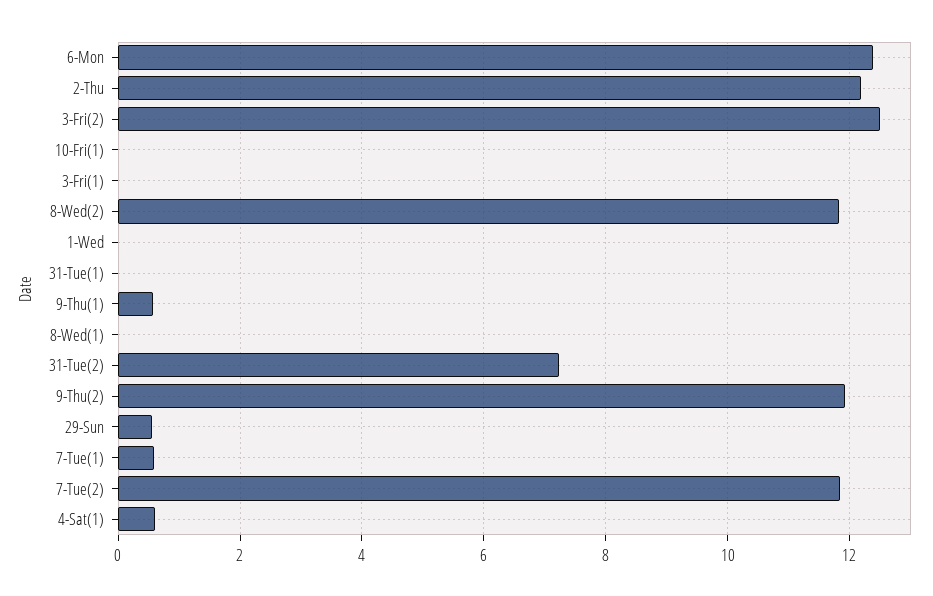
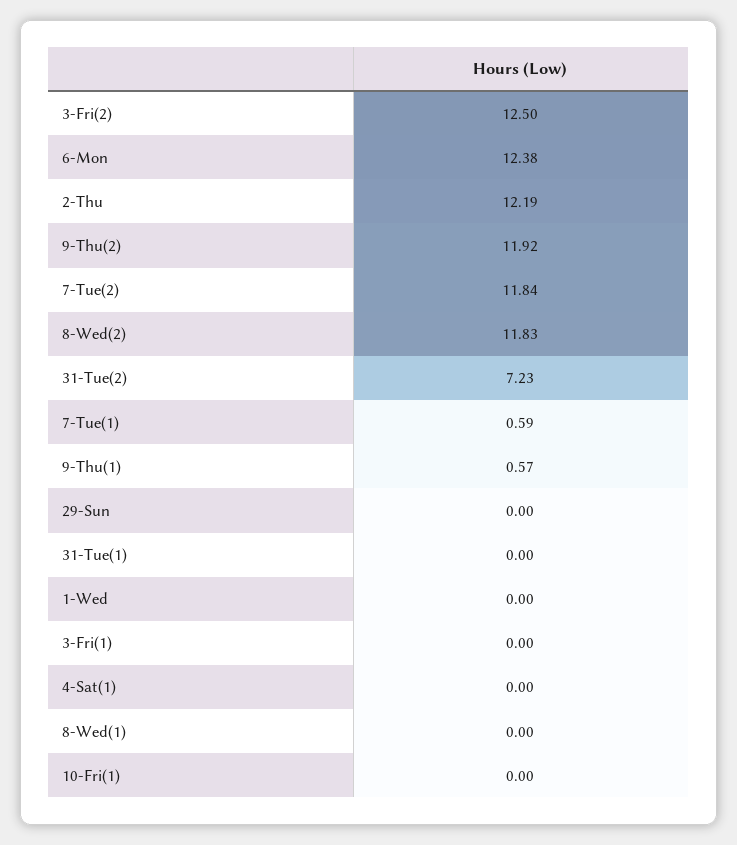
  {
    "6-Mon": 12.38,
    "2-Thu": 12.19,
    "3-Fri(2)": 12.5,
    "10-Fri(1)": 0,
    "3-Fri(1)": 0,
    "8-Wed(2)": 11.83,
    "1-Wed": 0,
    "31-Tue(1)": 0,
    "9-Thu(1)": 0.57,
    "8-Wed(1)": 0,
    "31-Tue(2)": 7.23,
    "9-Thu(2)": 11.92,
-   "29-Sun": 0.6,
+   "29-Sun": 0,
    "7-Tue(1)": 0.59,
    "7-Tue(2)": 11.84,
-   "4-Sat(1)": 0.6
+   "4-Sat(1)": 0
  }

